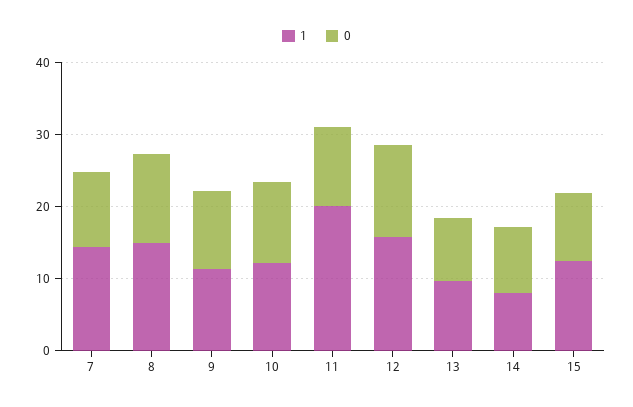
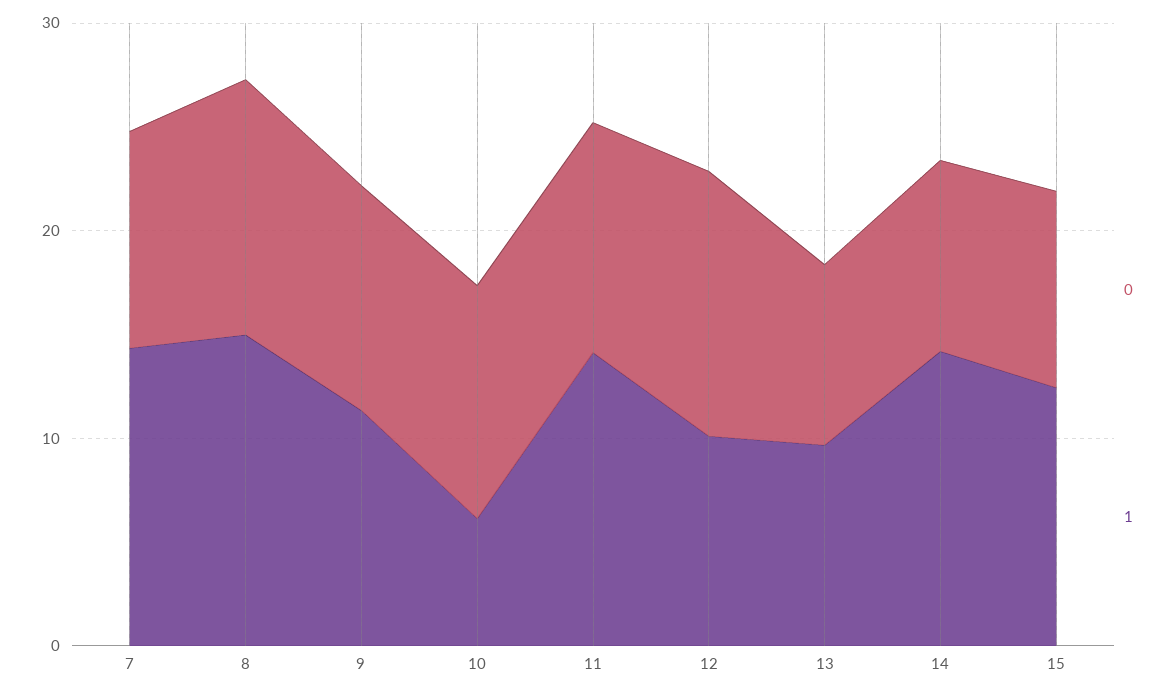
  {
    "1": {
      "7": 14,
      "8": 14,
      "9": 12,
-     "10": 12,
+     "10": 6,
-     "11": 20,
+     "11": 14,
-     "12": 16,
+     "12": 10,
      "13": 10,
-     "14": 8,
+     "14": 14,
      "15": 12
    },
    "0": {
      "7": 10,
      "8": 12,
      "9": 10,
      "10": 12,
      "11": 12,
      "12": 12,
      "13": 8,
      "14": 10,
      "15": 10
    }
  }

